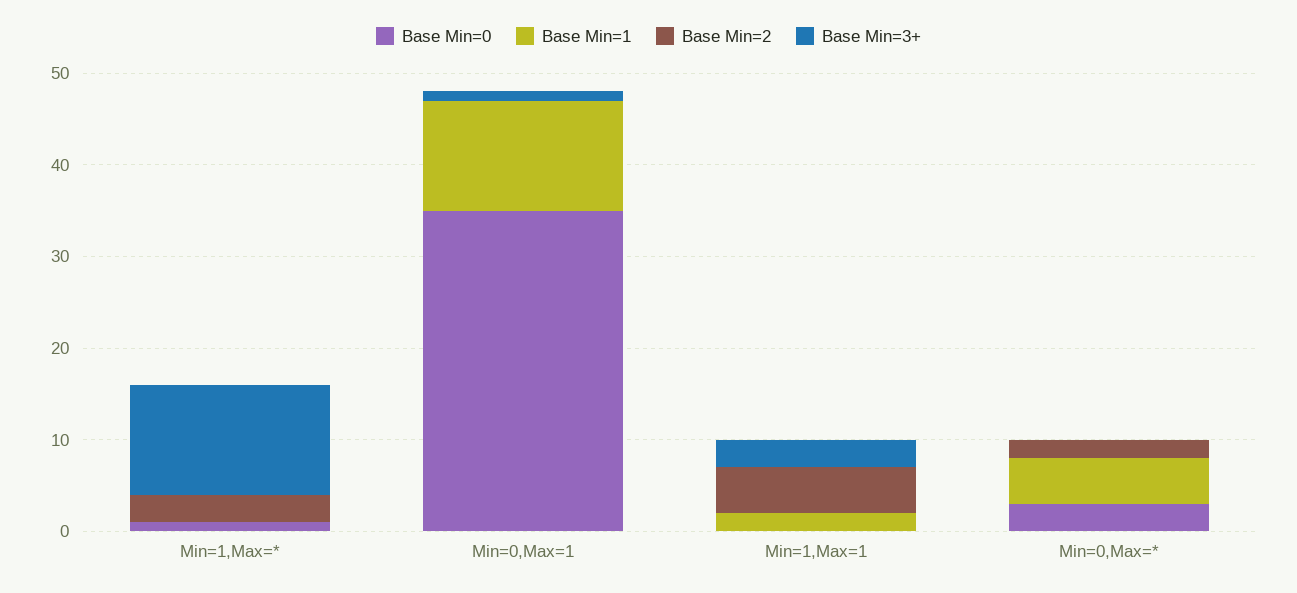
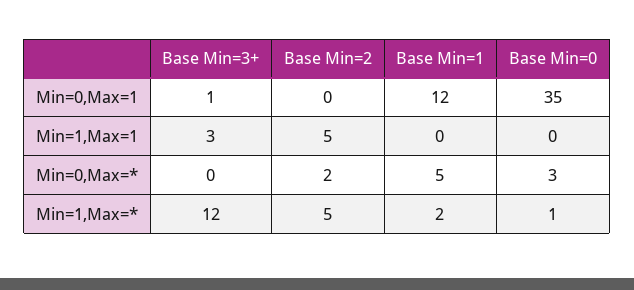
  {
    "Base Min=0": {
      "Min=1,Max=*": 1,
      "Min=0,Max=1": 35,
      "Min=1,Max=1": 0,
      "Min=0,Max=*": 3
    },
    "Base Min=1": {
-     "Min=1,Max=*": 0,
+     "Min=1,Max=*": 2,
      "Min=0,Max=1": 12,
-     "Min=1,Max=1": 2,
+     "Min=1,Max=1": 0,
      "Min=0,Max=*": 5
    },
    "Base Min=2": {
-     "Min=1,Max=*": 3,
+     "Min=1,Max=*": 5,
      "Min=0,Max=1": 0,
      "Min=1,Max=1": 5,
      "Min=0,Max=*": 2
    },
    "Base Min=3+": {
      "Min=1,Max=*": 12,
      "Min=0,Max=1": 1,
      "Min=1,Max=1": 3,
      "Min=0,Max=*": 0
    }
  }

